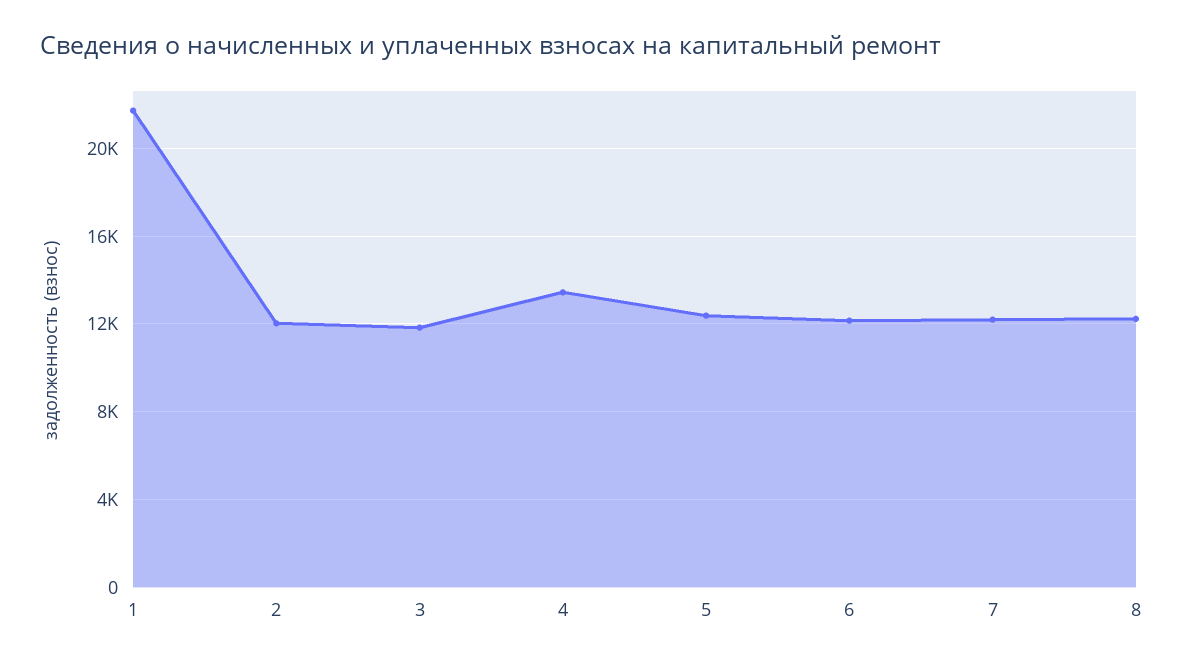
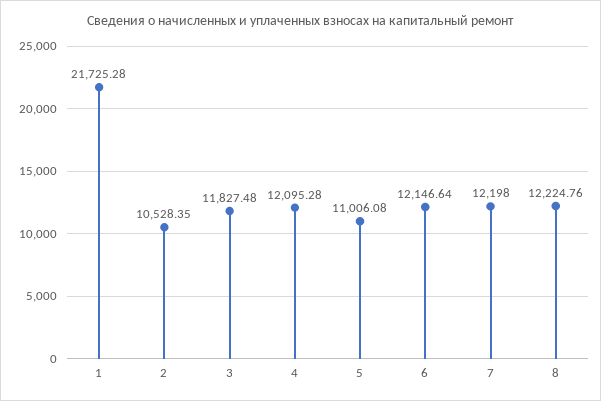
  {
    "1": 21725.28,
-   "2": 12000,
+   "2": 10528.35,
    "3": 11827.48,
-   "4": 13500,
+   "4": 12095.28,
-   "5": 12500,
+   "5": 11006.08,
    "6": 12146.64,
    "7": 12198,
    "8": 12224.76
  }

